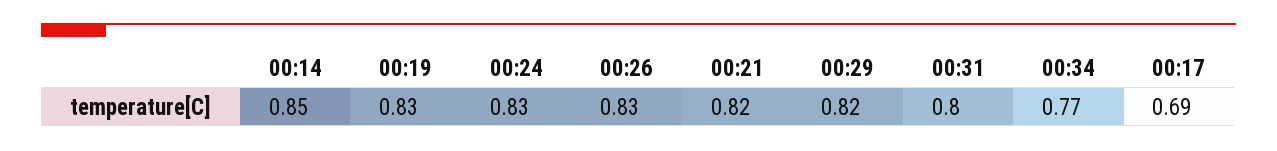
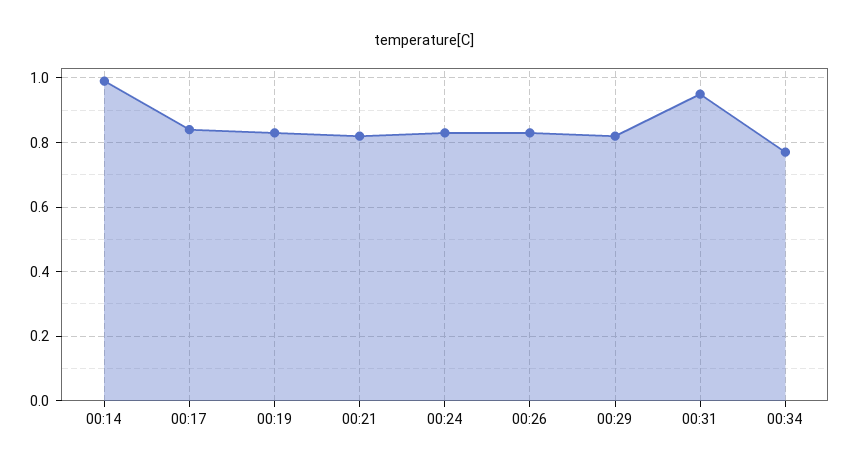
  {
-   "00:14": 0.85,
+   "00:14": 1,
    "00:19": 0.83,
    "00:24": 0.83,
    "00:26": 0.83,
    "00:21": 0.82,
    "00:29": 0.82,
-   "00:31": 0.8,
+   "00:31": 0.95,
    "00:34": 0.77,
-   "00:17": 0.69
+   "00:17": 0.85
  }

